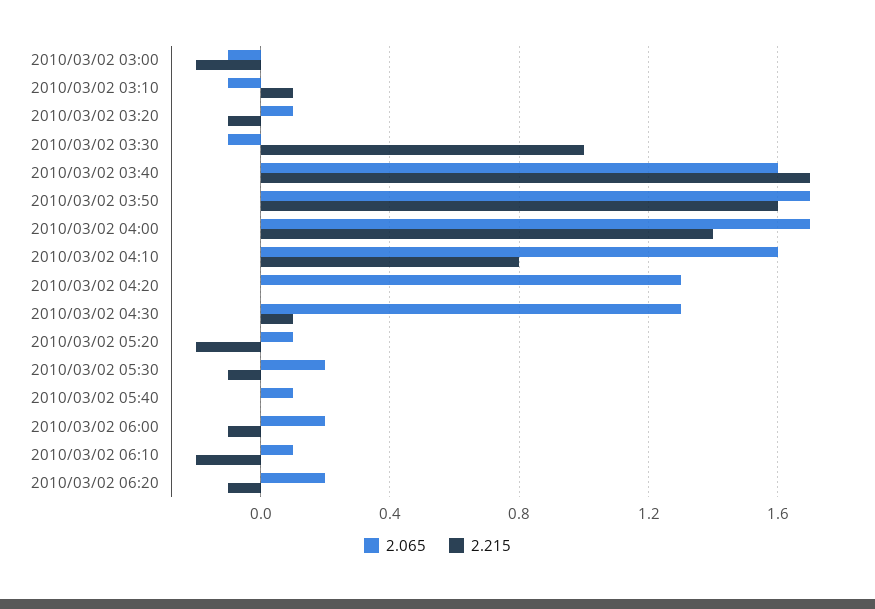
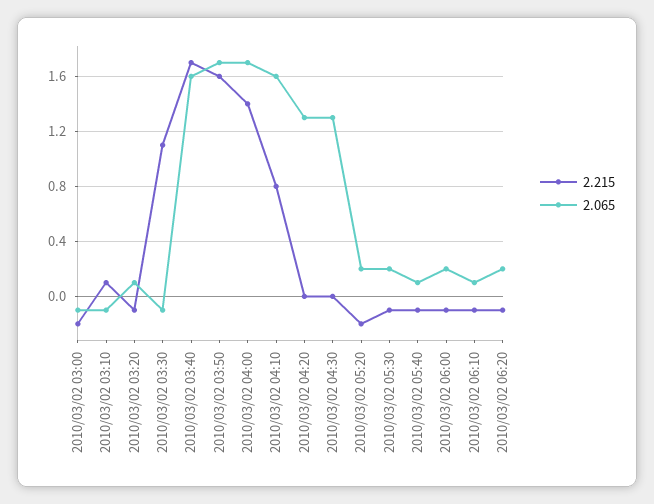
  {
    "2.065": {
      "2010/03/02 03:00": -0.1,
      "2010/03/02 03:10": -0.1,
      "2010/03/02 03:20": 0.1,
      "2010/03/02 03:30": -0.1,
      "2010/03/02 03:40": 1.6,
      "2010/03/02 03:50": 1.7,
      "2010/03/02 04:00": 1.7,
      "2010/03/02 04:10": 1.6,
      "2010/03/02 04:20": 1.3,
      "2010/03/02 04:30": 1.3,
-     "2010/03/02 05:20": 0.1,
+     "2010/03/02 05:20": 0.2,
      "2010/03/02 05:30": 0.2,
      "2010/03/02 05:40": 0.1,
      "2010/03/02 06:00": 0.2,
      "2010/03/02 06:10": 0.1,
      "2010/03/02 06:20": 0.2
    },
    "2.215": {
      "2010/03/02 03:00": -0.2,
      "2010/03/02 03:10": 0.1,
      "2010/03/02 03:20": -0.1,
-     "2010/03/02 03:30": 1,
+     "2010/03/02 03:30": 1.1,
      "2010/03/02 03:40": 1.7,
      "2010/03/02 03:50": 1.6,
      "2010/03/02 04:00": 1.4,
      "2010/03/02 04:10": 0.8,
      "2010/03/02 04:20": 0,
-     "2010/03/02 04:30": 0.1,
+     "2010/03/02 04:30": 0,
      "2010/03/02 05:20": -0.2,
      "2010/03/02 05:30": -0.1,
-     "2010/03/02 05:40": 0,
+     "2010/03/02 05:40": -0.1,
      "2010/03/02 06:00": -0.1,
-     "2010/03/02 06:10": -0.2,
+     "2010/03/02 06:10": -0.1,
      "2010/03/02 06:20": -0.1
    }
  }

